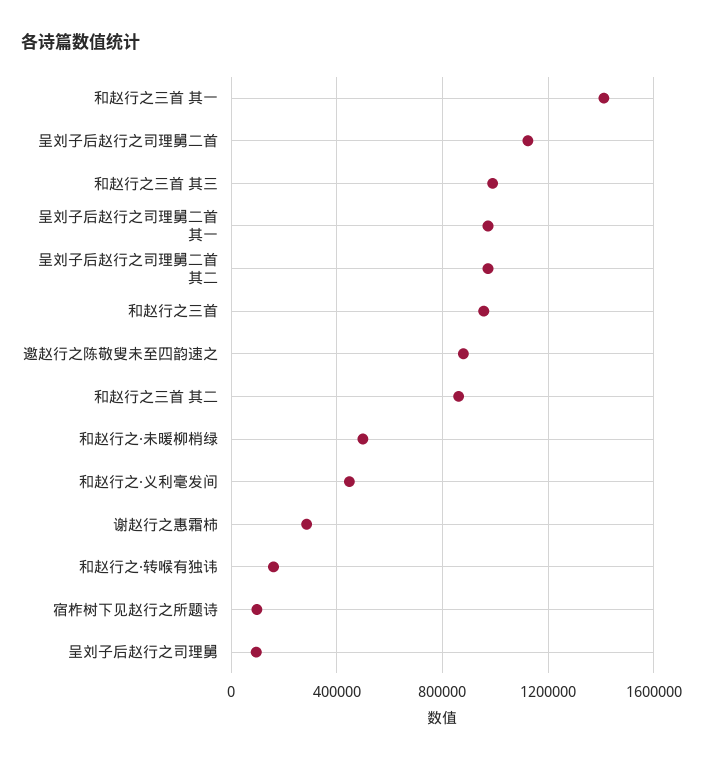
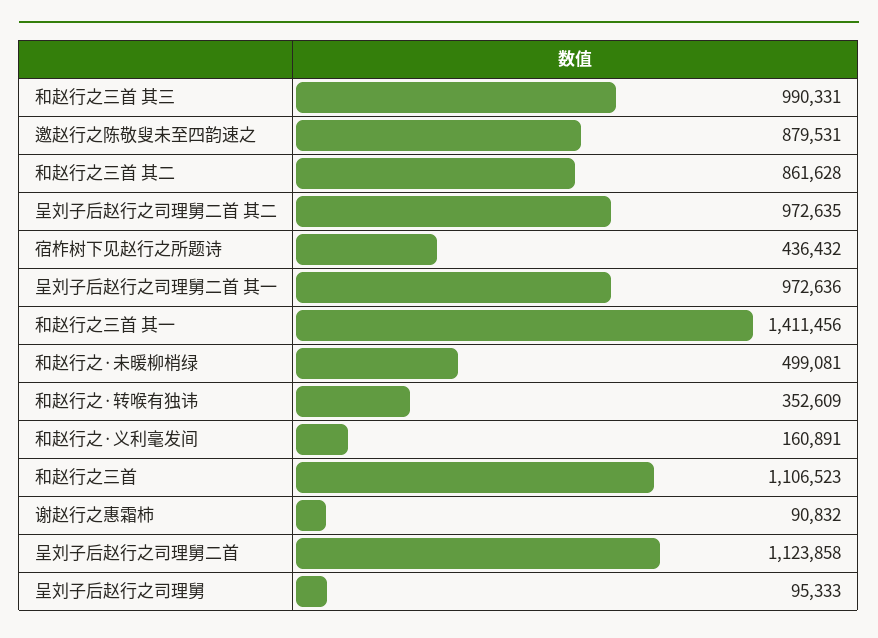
  {
    "和赵行之三首 其一": 1411456,
    "呈刘子后赵行之司理舅二首": 1123858,
    "和赵行之三首 其三": 990331,
    "呈刘子后赵行之司理舅二首 其一": 972636,
    "呈刘子后赵行之司理舅二首 其二": 972635,
-   "和赵行之三首": 950000,
+   "和赵行之三首": 1106523,
    "邀赵行之陈敬叟未至四韵速之": 879531,
    "和赵行之三首 其二": 861628,
    "和赵行之·未暖柳梢绿": 499081,
-   "和赵行之·义利毫发间": 450000,
+   "和赵行之·义利毫发间": 160891,
-   "谢赵行之惠霜柿": 300000,
+   "谢赵行之惠霜柿": 90832,
-   "和赵行之·转喉有独讳": 150000,
+   "和赵行之·转喉有独讳": 352609,
-   "宿柞树下见赵行之所题诗": 100000,
+   "宿柞树下见赵行之所题诗": 436432,
    "呈刘子后赵行之司理舅": 95333
  }

